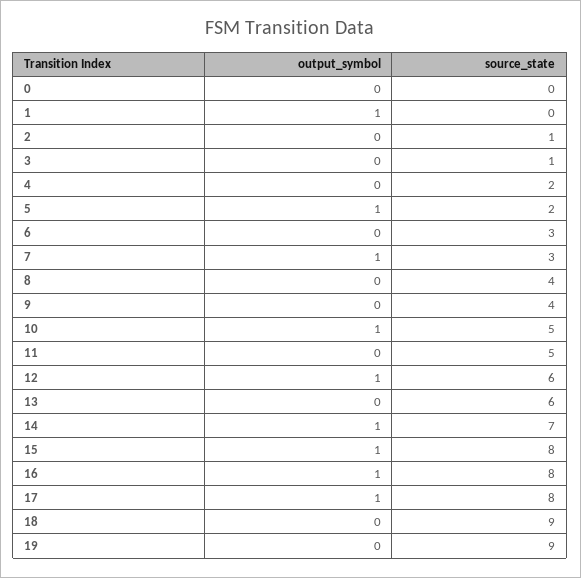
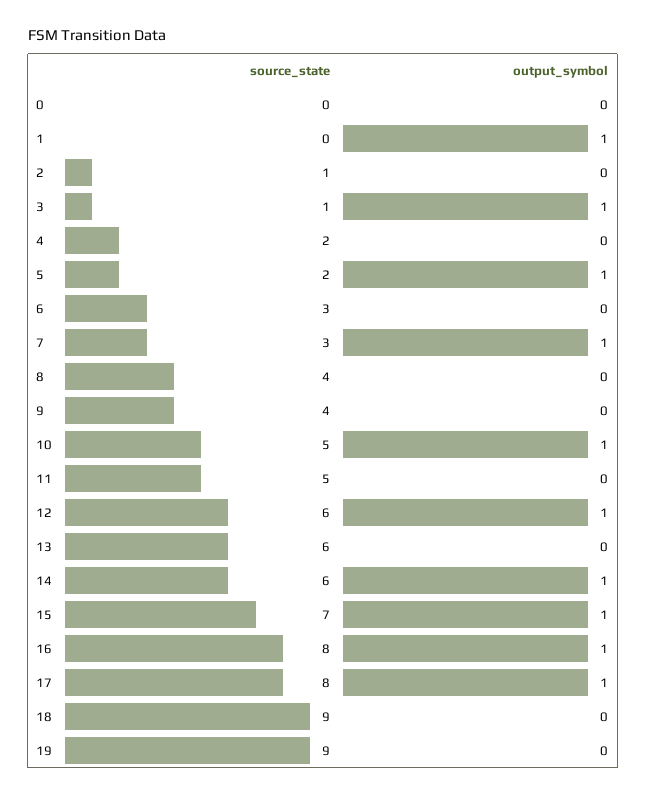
  {
    "output_symbol": {
      "0": 0,
      "1": 1,
      "2": 0,
-     "3": 0,
+     "3": 1,
      "4": 0,
      "5": 1,
      "6": 0,
      "7": 1,
      "8": 0,
      "9": 0,
      "10": 1,
      "11": 0,
      "12": 1,
      "13": 0,
      "14": 1,
      "15": 1,
      "16": 1,
      "17": 1,
      "18": 0,
      "19": 0
    },
    "source_state": {
      "0": 0,
      "1": 0,
      "2": 1,
      "3": 1,
      "4": 2,
      "5": 2,
      "6": 3,
      "7": 3,
      "8": 4,
      "9": 4,
      "10": 5,
      "11": 5,
      "12": 6,
      "13": 6,
-     "14": 7,
+     "14": 6,
-     "15": 8,
+     "15": 7,
      "16": 8,
      "17": 8,
      "18": 9,
      "19": 9
    }
  }

